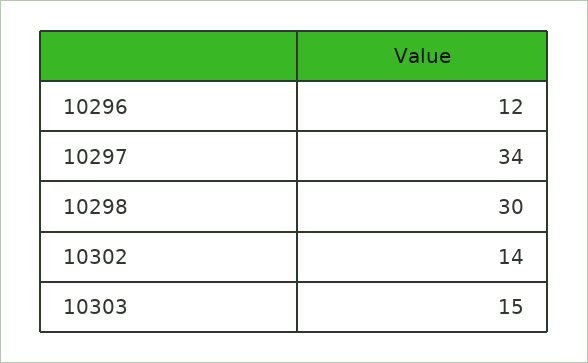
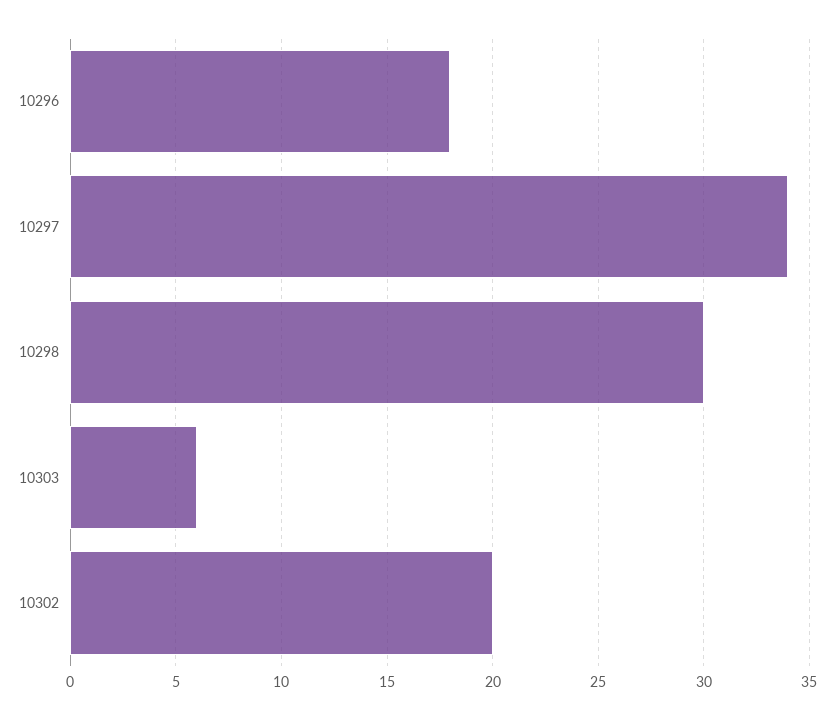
  {
-   "10296": 12,
+   "10296": 18,
    "10297": 34,
    "10298": 30,
-   "10302": 14,
+   "10302": 20,
-   "10303": 15
+   "10303": 6
  }

